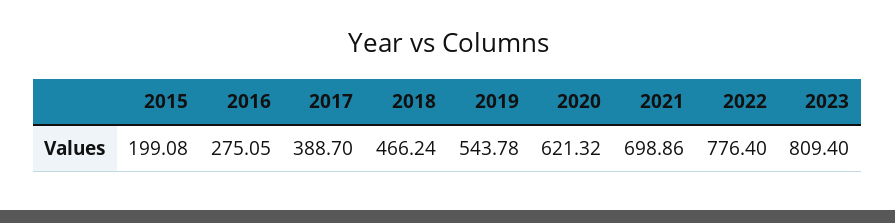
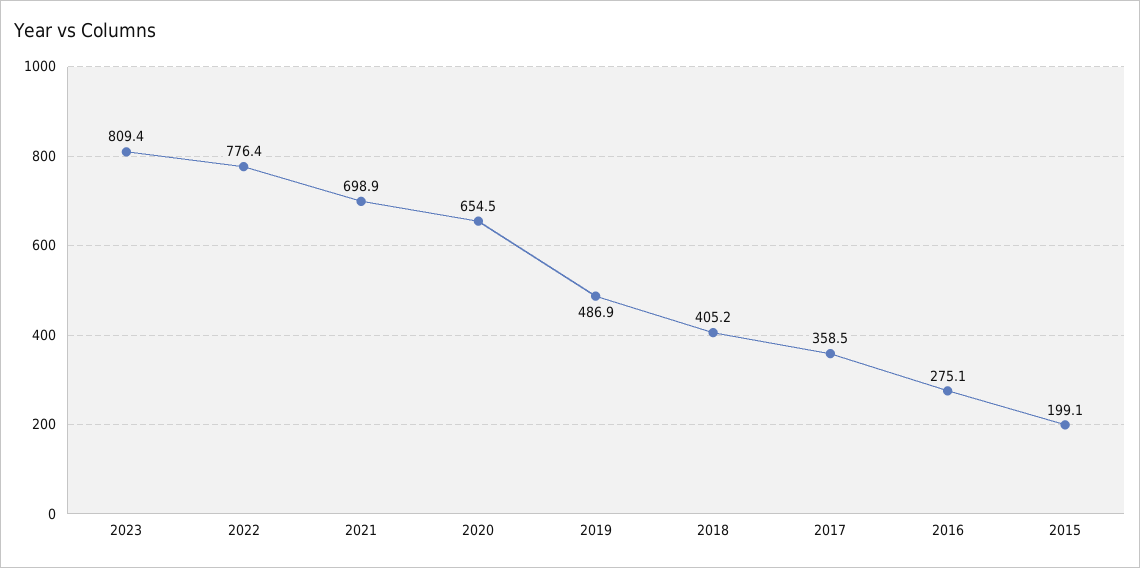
  {
    "2015": 199.08,
    "2016": 275.05,
-   "2017": 388.7,
+   "2017": 358.5,
-   "2018": 466.24,
+   "2018": 405.2,
-   "2019": 543.78,
+   "2019": 486.9,
-   "2020": 621.32,
+   "2020": 654.5,
    "2021": 698.86,
    "2022": 776.4,
    "2023": 809.4
  }

